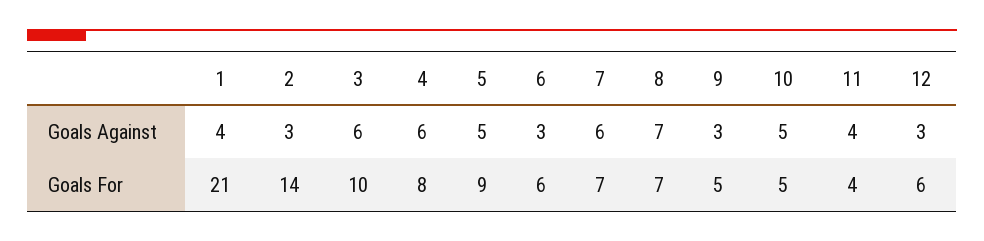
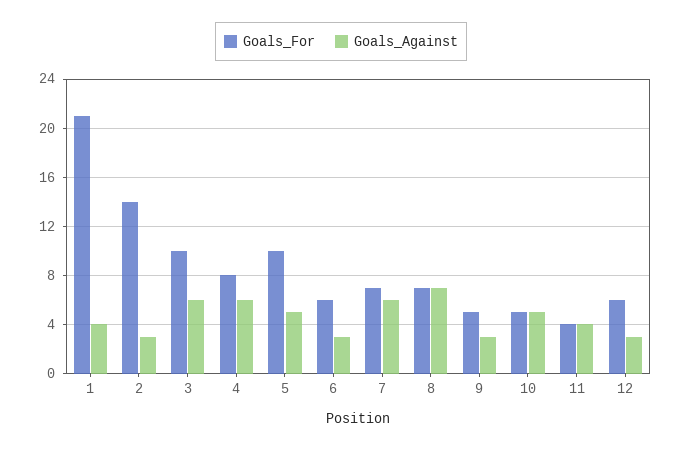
  {
    "Goals Against": {
      "1": 4,
      "2": 3,
      "3": 6,
      "4": 6,
      "5": 5,
      "6": 3,
      "7": 6,
      "8": 7,
      "9": 3,
      "10": 5,
      "11": 4,
      "12": 3
    },
    "Goals For": {
      "1": 21,
      "2": 14,
      "3": 10,
      "4": 8,
-     "5": 9,
+     "5": 10,
      "6": 6,
      "7": 7,
      "8": 7,
      "9": 5,
      "10": 5,
      "11": 4,
      "12": 6
    }
  }

